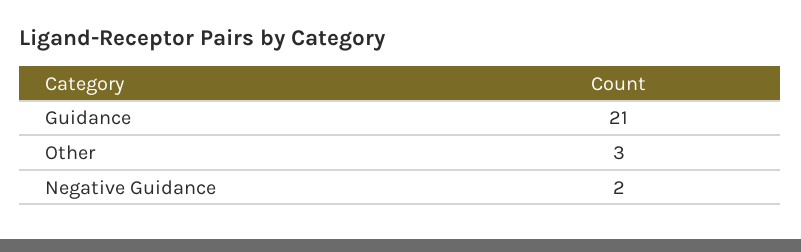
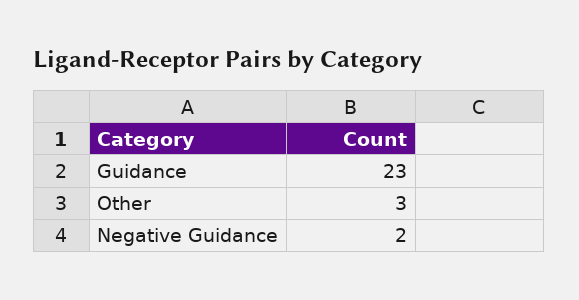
  {
-   "Guidance": 21,
+   "Guidance": 23,
    "Other": 3,
    "Negative Guidance": 2
  }

